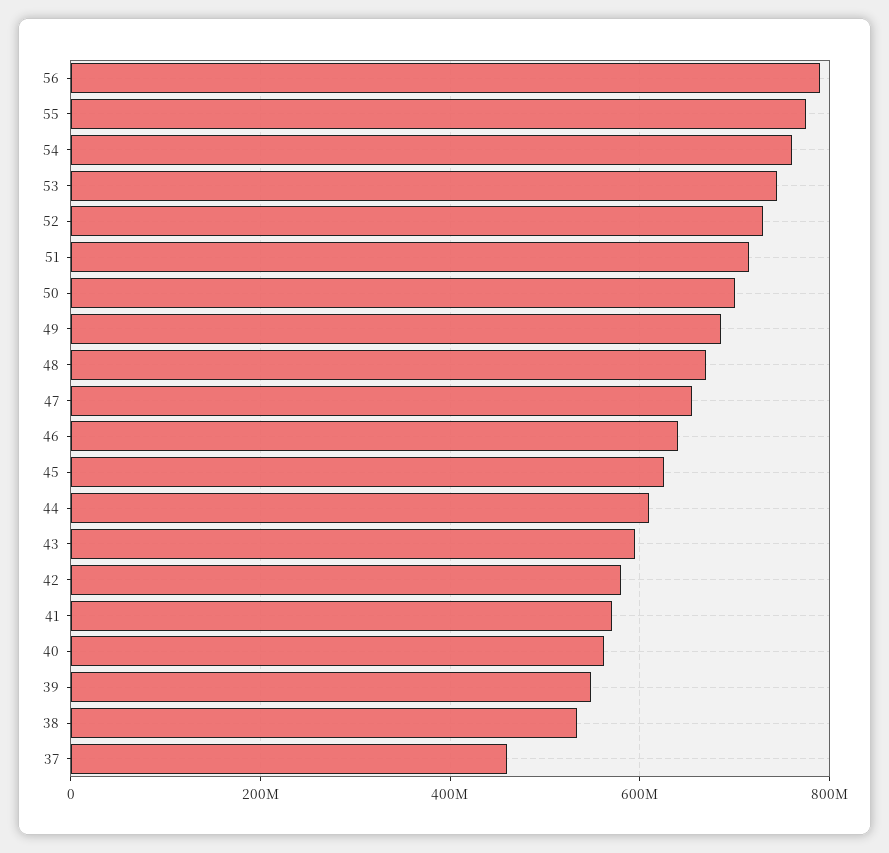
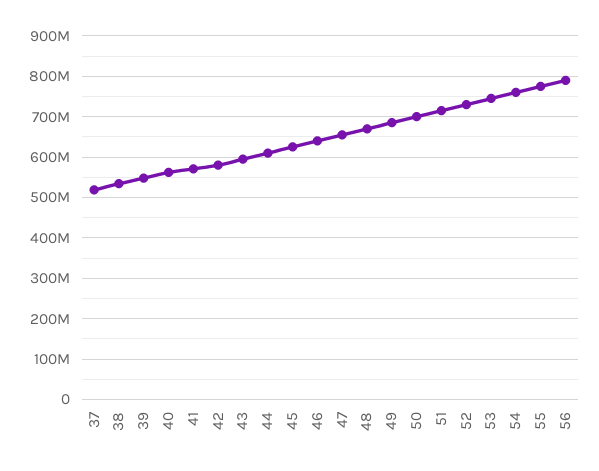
  {
    "56": 800000000,
    "55": 780000000,
    "54": 760000000,
    "53": 740000000,
    "52": 740000000,
    "51": 720000000,
    "50": 700000000,
    "49": 680000000,
    "48": 680000000,
    "47": 660000000,
    "46": 640000000,
    "45": 620000000,
    "44": 620000000,
    "43": 600000000,
    "42": 580000000,
    "41": 580000000,
    "40": 560000000,
    "39": 540000000,
    "38": 540000000,
-   "37": 460000000
+   "37": 520000000
  }

